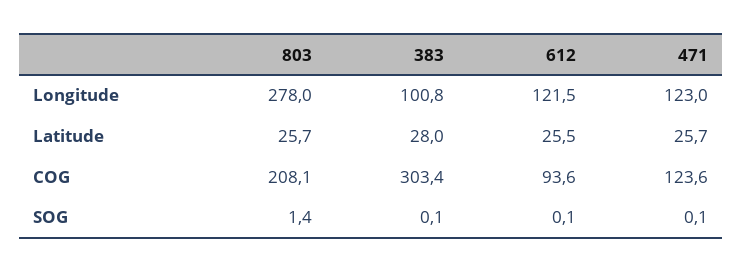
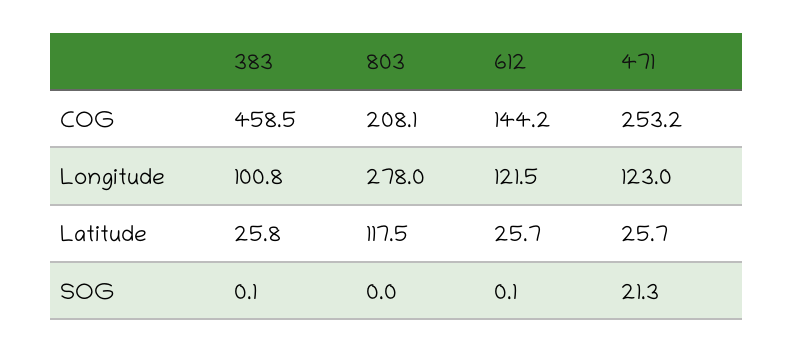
  {
    "803": {
      "Longitude": 278,
-     "Latitude": 25.7,
+     "Latitude": 117.5,
      "COG": 208.1,
-     "SOG": 1.4
+     "SOG": 0
    },
    "383": {
      "Longitude": 100.8,
-     "Latitude": 28,
+     "Latitude": 25.8,
-     "COG": 303.4,
+     "COG": 458.5,
      "SOG": 0.1
    },
    "612": {
      "Longitude": 121.5,
-     "Latitude": 25.5,
+     "Latitude": 25.7,
-     "COG": 93.6,
+     "COG": 144.2,
      "SOG": 0.1
    },
    "471": {
      "Longitude": 123,
      "Latitude": 25.7,
-     "COG": 123.6,
+     "COG": 253.2,
-     "SOG": 0.1
+     "SOG": 21.3
    }
  }

